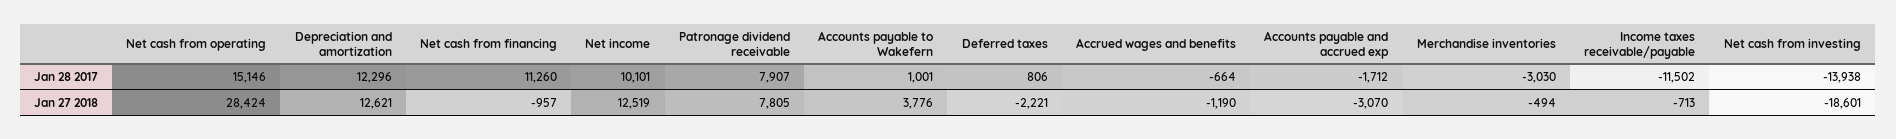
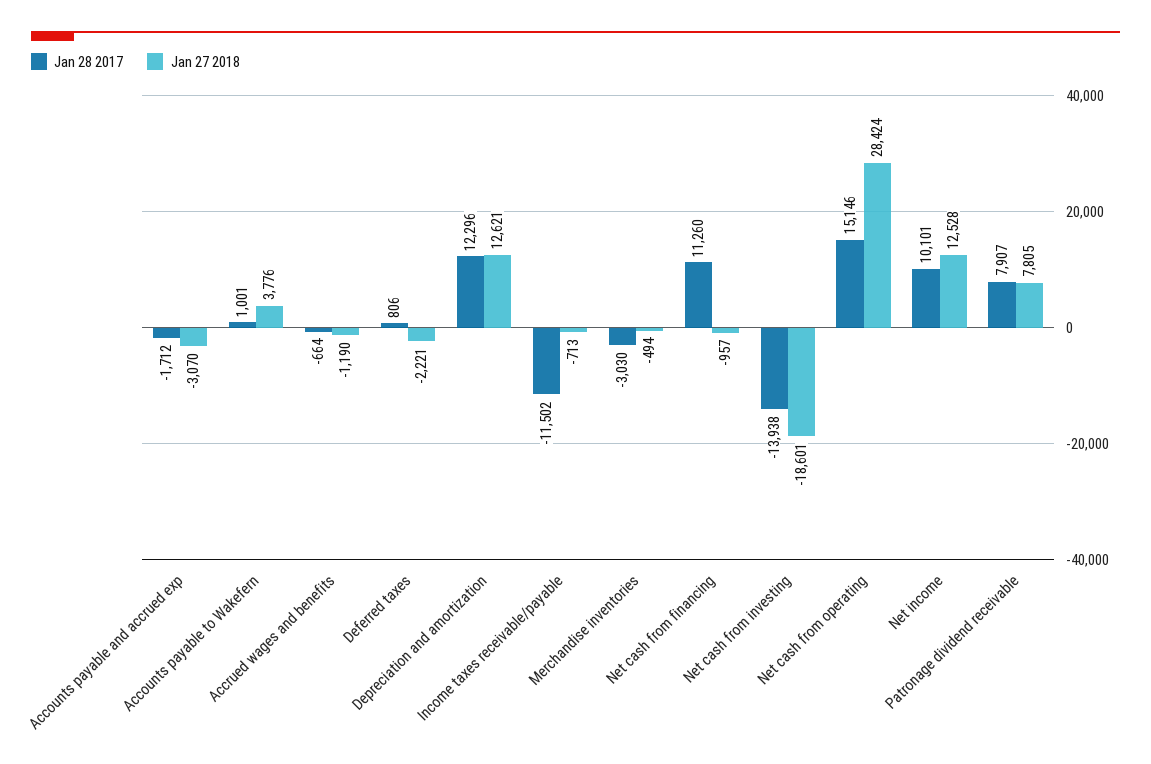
  {
    "Jan 28 2017": {
      "Net cash from operating": 15146,
      "Depreciation and amortization": 12296,
      "Net cash from financing": 11260,
      "Net income": 10101,
      "Patronage dividend receivable": 7907,
      "Accounts payable to Wakefern": 1001,
      "Deferred taxes": 806,
      "Accrued wages and benefits": -664,
      "Accounts payable and accrued exp": -1712,
      "Merchandise inventories": -3030,
      "Income taxes receivable/payable": -11502,
      "Net cash from investing": -13938
    },
    "Jan 27 2018": {
      "Net cash from operating": 28424,
      "Depreciation and amortization": 12621,
      "Net cash from financing": -957,
-     "Net income": 12519,
+     "Net income": 12528,
      "Patronage dividend receivable": 7805,
      "Accounts payable to Wakefern": 3776,
      "Deferred taxes": -2221,
      "Accrued wages and benefits": -1190,
      "Accounts payable and accrued exp": -3070,
      "Merchandise inventories": -494,
      "Income taxes receivable/payable": -713,
      "Net cash from investing": -18601
    }
  }

